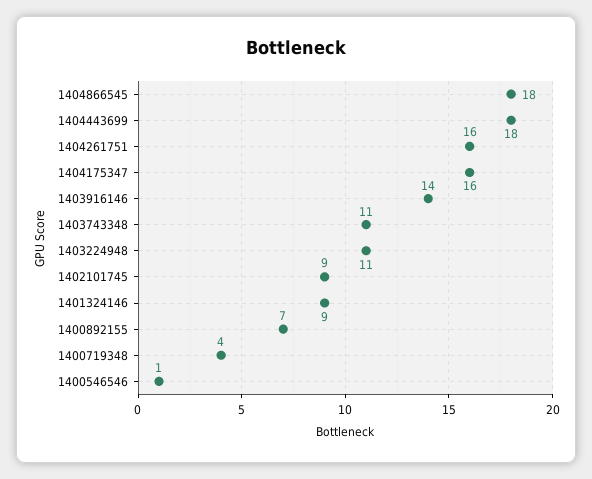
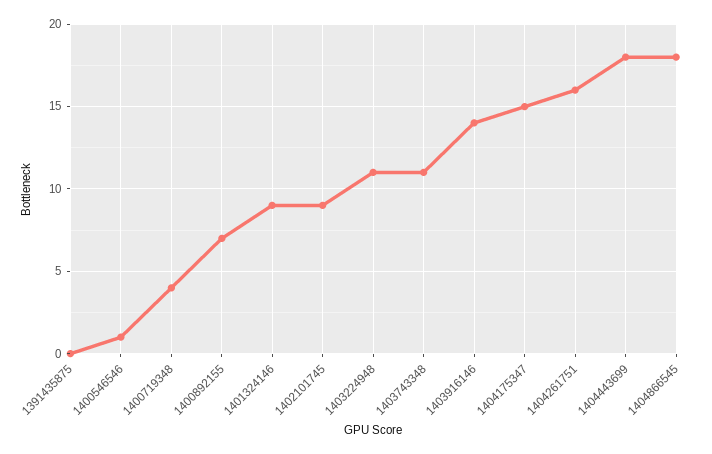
  {
    "1404866545": 18,
    "1404443699": 18,
    "1404261751": 16,
-   "1404175347": 16,
+   "1404175347": 15,
    "1403916146": 14,
    "1403743348": 11,
    "1403224948": 11,
    "1402101745": 9,
    "1401324146": 9,
    "1400892155": 7,
    "1400719348": 4,
-   "1400546546": 1
+   "1400546546": 1,
+   "1391435875": 0
  }

